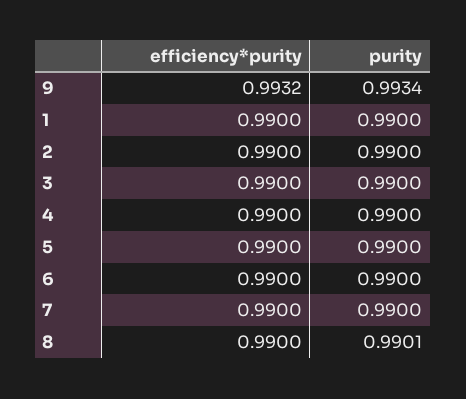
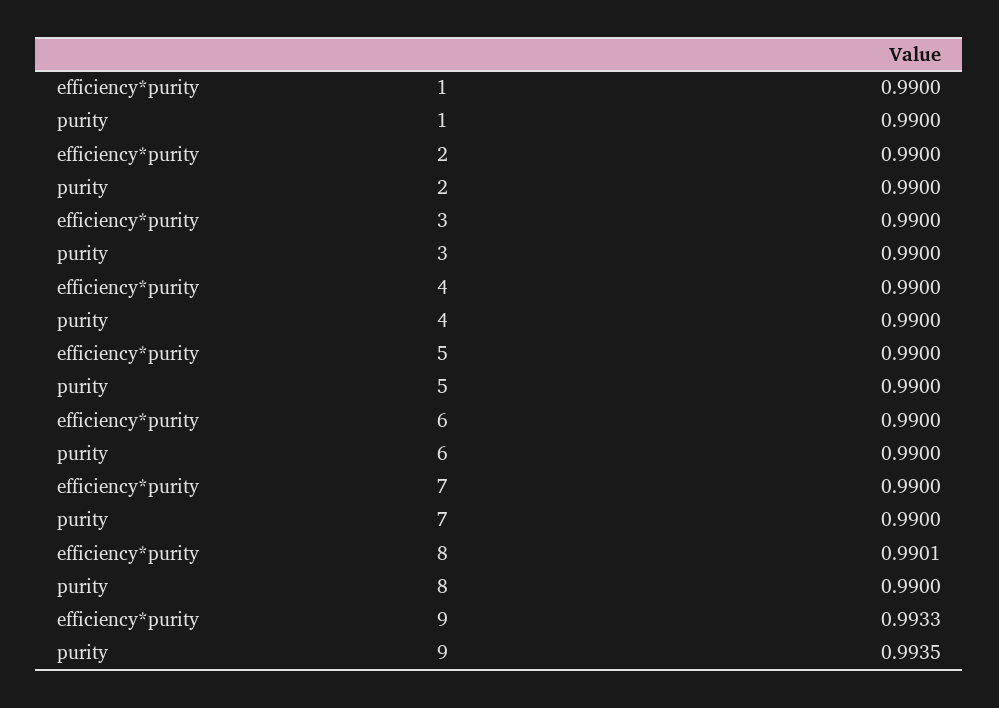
  {
    "efficiency*purity": {
-     "9": 0.9932,
+     "9": 0.9933,
      "1": 0.99,
      "2": 0.99,
      "3": 0.99,
      "4": 0.99,
      "5": 0.99,
      "6": 0.99,
      "7": 0.99,
-     "8": 0.99
+     "8": 0.9901
    },
    "purity": {
-     "9": 0.9934,
+     "9": 0.9935,
      "1": 0.99,
      "2": 0.99,
      "3": 0.99,
      "4": 0.99,
      "5": 0.99,
      "6": 0.99,
      "7": 0.99,
-     "8": 0.9901
+     "8": 0.99
    }
  }

